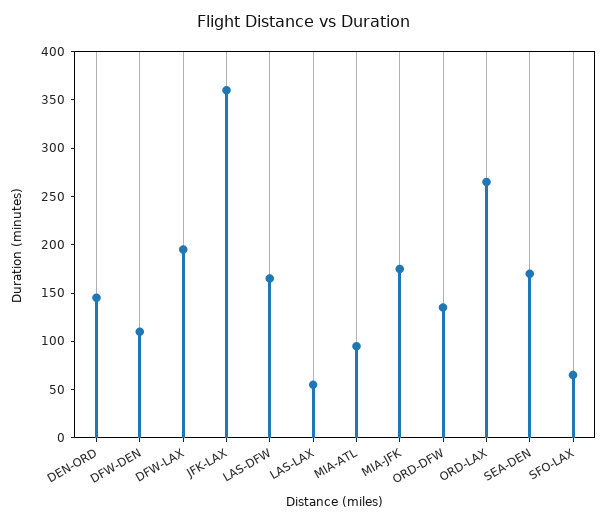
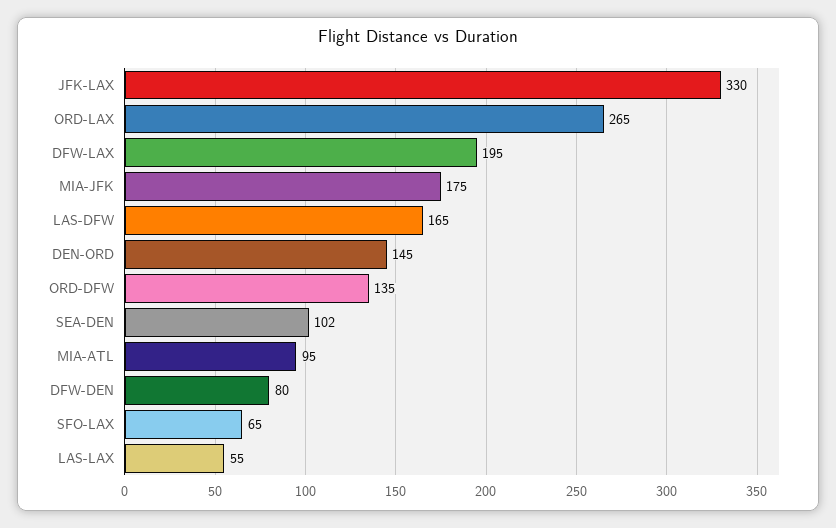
  {
    "DEN-ORD": 145,
-   "DFW-DEN": 110,
+   "DFW-DEN": 80,
    "DFW-LAX": 195,
-   "JFK-LAX": 360,
+   "JFK-LAX": 330,
    "LAS-DFW": 165,
    "LAS-LAX": 55,
    "MIA-ATL": 95,
    "MIA-JFK": 175,
    "ORD-DFW": 135,
    "ORD-LAX": 265,
-   "SEA-DEN": 170,
+   "SEA-DEN": 102,
    "SFO-LAX": 65
  }

